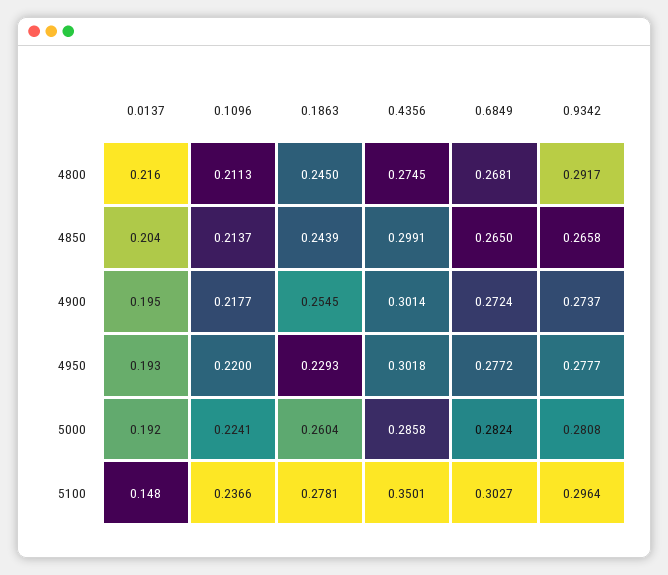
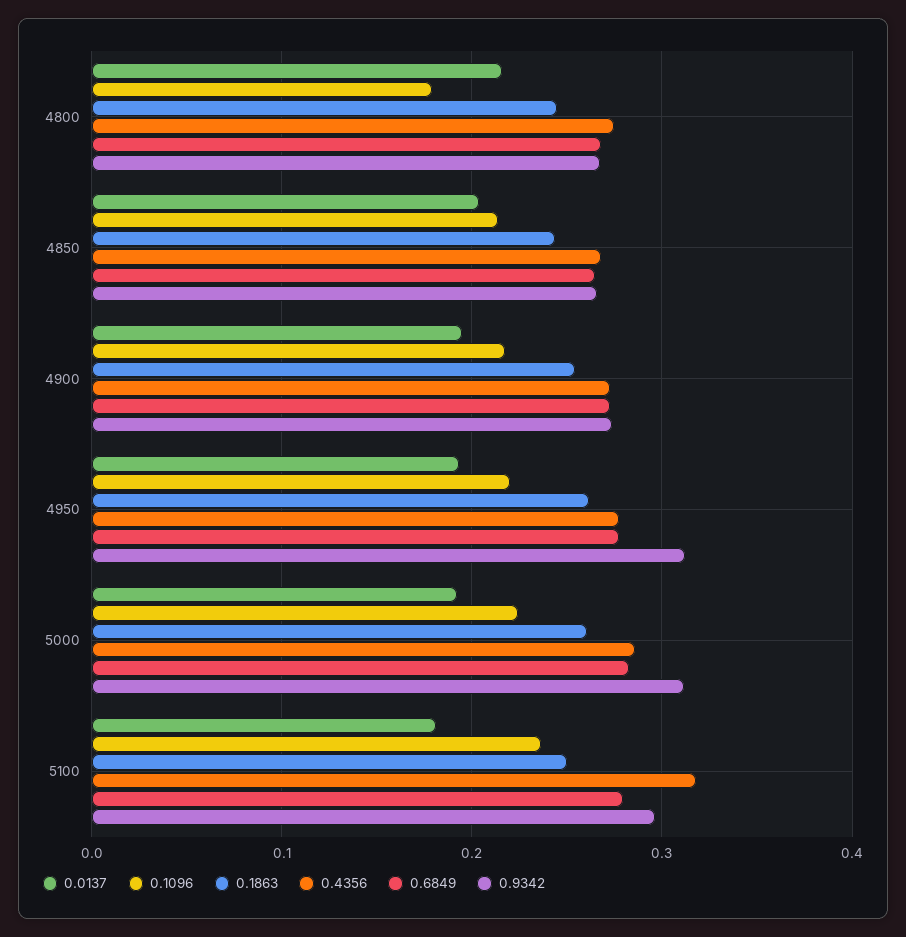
  {
    "0.0137": {
      "4800": 0.216,
      "4850": 0.204,
      "4900": 0.195,
      "4950": 0.193,
      "5000": 0.192,
-     "5100": 0.148
+     "5100": 0.18
    },
    "0.1096": {
-     "4800": 0.2113,
+     "4800": 0.18,
      "4850": 0.2137,
      "4900": 0.2177,
      "4950": 0.22,
      "5000": 0.2241,
      "5100": 0.2366
    },
    "0.1863": {
      "4800": 0.245,
      "4850": 0.2439,
      "4900": 0.2545,
-     "4950": 0.2293,
+     "4950": 0.26,
      "5000": 0.2604,
-     "5100": 0.2781
+     "5100": 0.25
    },
    "0.4356": {
      "4800": 0.2745,
-     "4850": 0.2991,
+     "4850": 0.27,
-     "4900": 0.3014,
+     "4900": 0.27,
-     "4950": 0.3018,
+     "4950": 0.28,
      "5000": 0.2858,
-     "5100": 0.3501
+     "5100": 0.32
    },
    "0.6849": {
      "4800": 0.2681,
      "4850": 0.265,
      "4900": 0.2724,
      "4950": 0.2772,
      "5000": 0.2824,
-     "5100": 0.3027
+     "5100": 0.28
    },
    "0.9342": {
-     "4800": 0.2917,
+     "4800": 0.27,
      "4850": 0.2658,
      "4900": 0.2737,
-     "4950": 0.2777,
+     "4950": 0.31,
-     "5000": 0.2808,
+     "5000": 0.31,
      "5100": 0.2964
    }
  }

